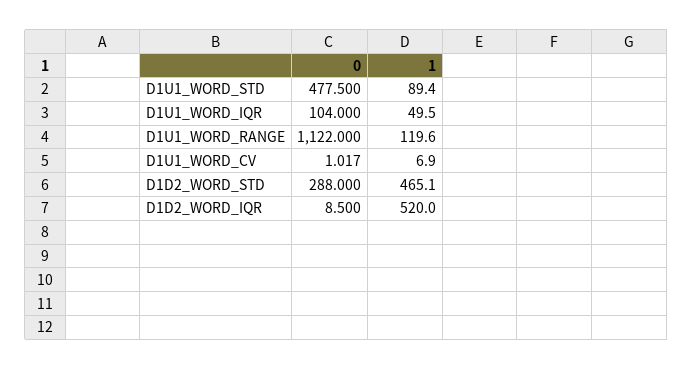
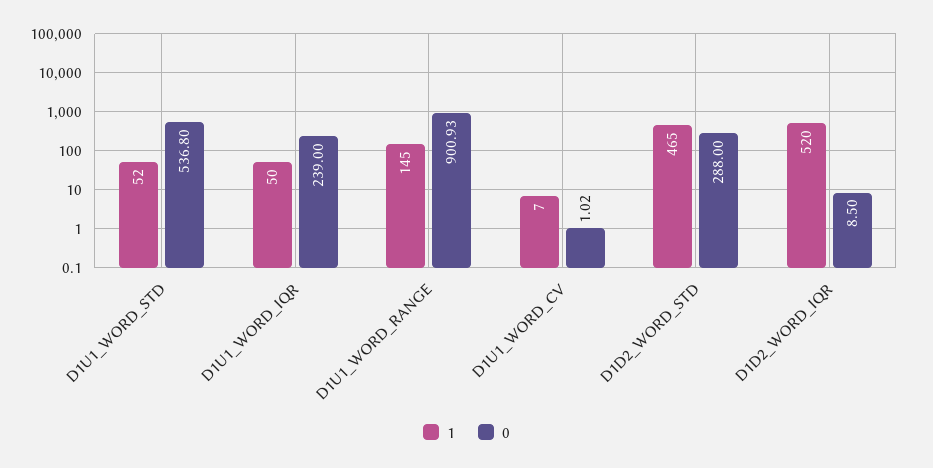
  {
    "0": {
-     "D1U1_WORD_STD": 477.5,
+     "D1U1_WORD_STD": 536.8,
-     "D1U1_WORD_IQR": 104,
+     "D1U1_WORD_IQR": 239,
-     "D1U1_WORD_RANGE": 1122,
+     "D1U1_WORD_RANGE": 900.93,
      "D1U1_WORD_CV": 1.017,
      "D1D2_WORD_STD": 288,
      "D1D2_WORD_IQR": 8.5
    },
    "1": {
-     "D1U1_WORD_STD": 89.4,
+     "D1U1_WORD_STD": 52,
      "D1U1_WORD_IQR": 49.5,
-     "D1U1_WORD_RANGE": 119.6,
+     "D1U1_WORD_RANGE": 145,
      "D1U1_WORD_CV": 6.9,
      "D1D2_WORD_STD": 465.1,
      "D1D2_WORD_IQR": 520
    }
  }

